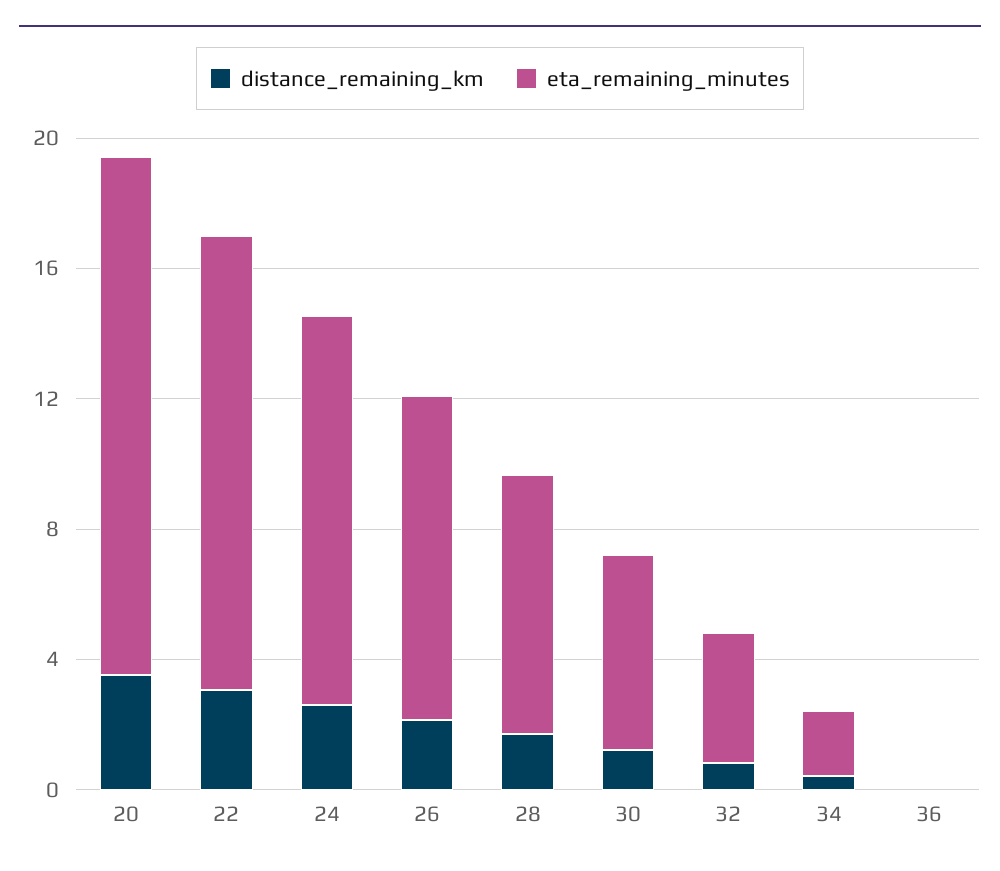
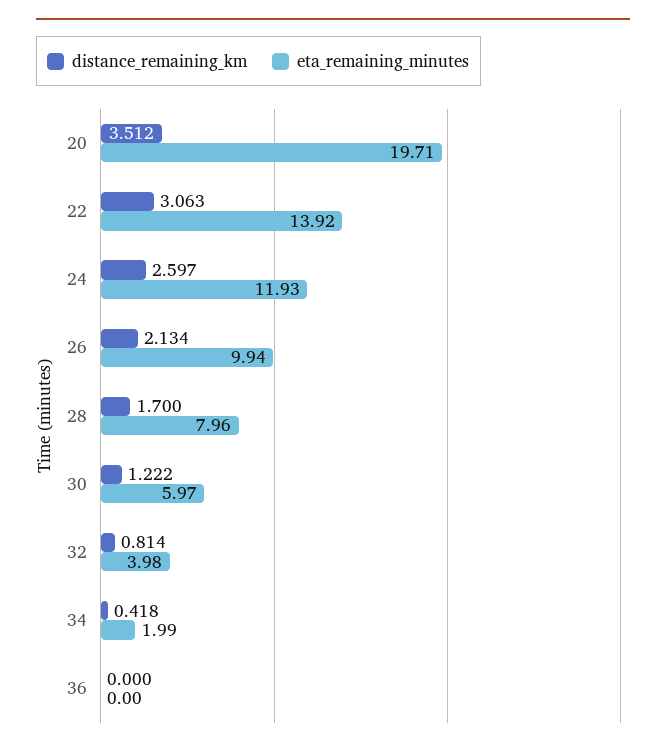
  {
    "distance_remaining_km": {
      "20": 3.512,
      "22": 3.063,
      "24": 2.597,
      "26": 2.134,
      "28": 1.7,
      "30": 1.222,
      "32": 0.814,
      "34": 0.418,
      "36": 0
    },
    "eta_remaining_minutes": {
-     "20": 16,
+     "20": 19.71,
      "22": 13.92,
      "24": 11.93,
      "26": 9.94,
      "28": 7.96,
      "30": 5.97,
      "32": 3.98,
      "34": 1.99,
      "36": 0
    }
  }

